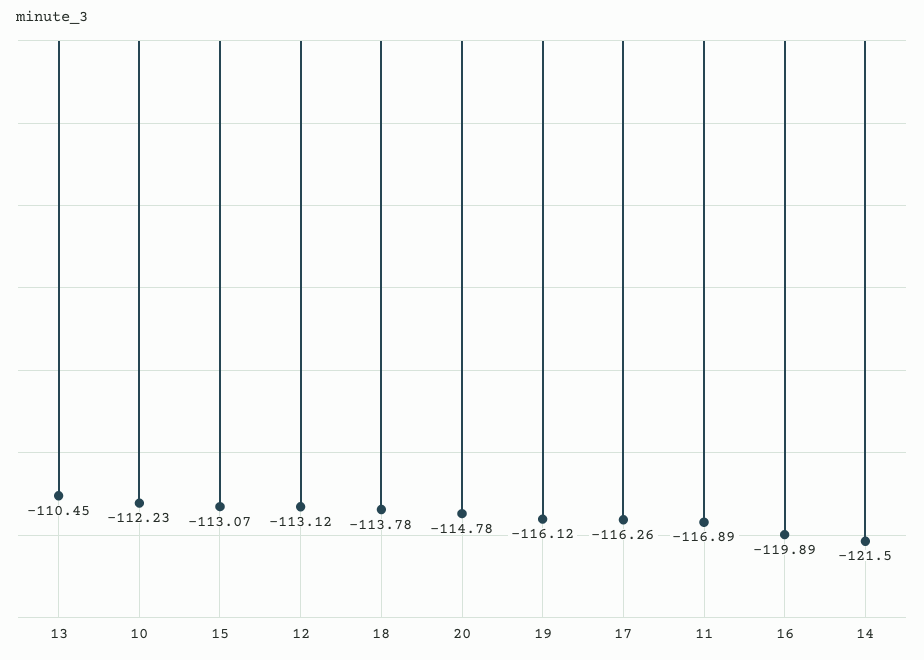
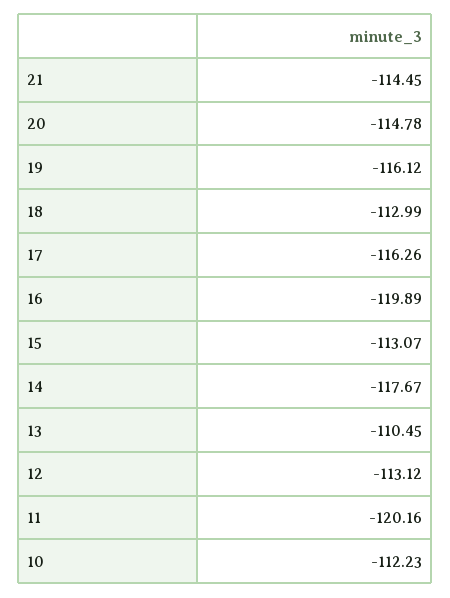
  {
    "13": -110.45,
    "10": -112.23,
    "15": -113.07,
    "12": -113.12,
-   "18": -113.78,
+   "18": -112.99,
    "20": -114.78,
    "19": -116.12,
    "17": -116.26,
-   "11": -116.89,
+   "11": -120.16,
    "16": -119.89,
-   "14": -121.5
+   "14": -117.67,
+   "21": -114.45
  }

